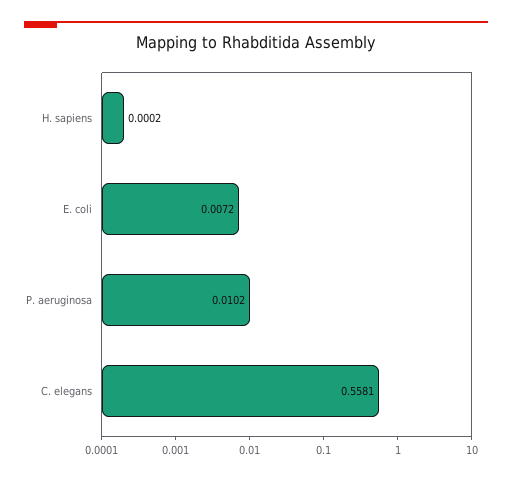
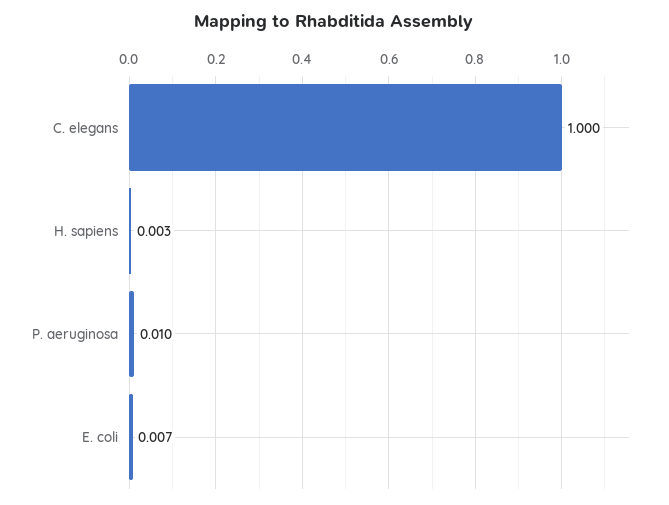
  {
-   "H. sapiens": 0.0002,
+   "H. sapiens": 0.003,
    "E. coli": 0.0072,
    "P. aeruginosa": 0.0102,
-   "C. elegans": 0.5581
+   "C. elegans": 1
  }

